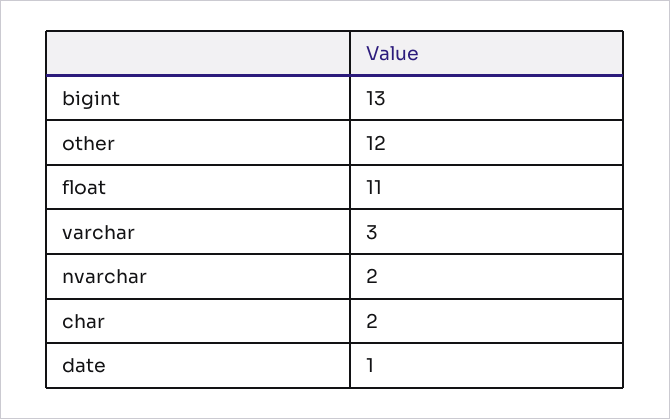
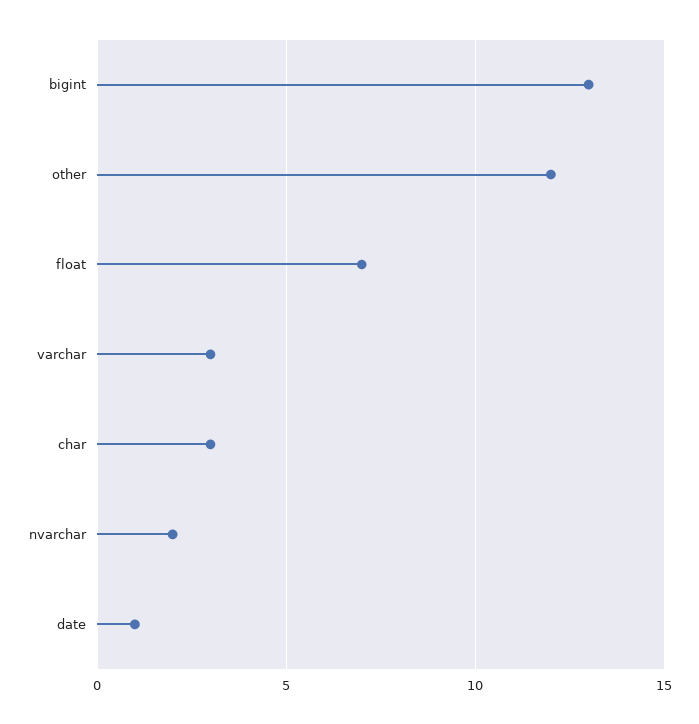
  {
    "bigint": 13,
    "other": 12,
-   "float": 11,
+   "float": 7,
    "varchar": 3,
    "nvarchar": 2,
-   "char": 2,
+   "char": 3,
    "date": 1
  }

